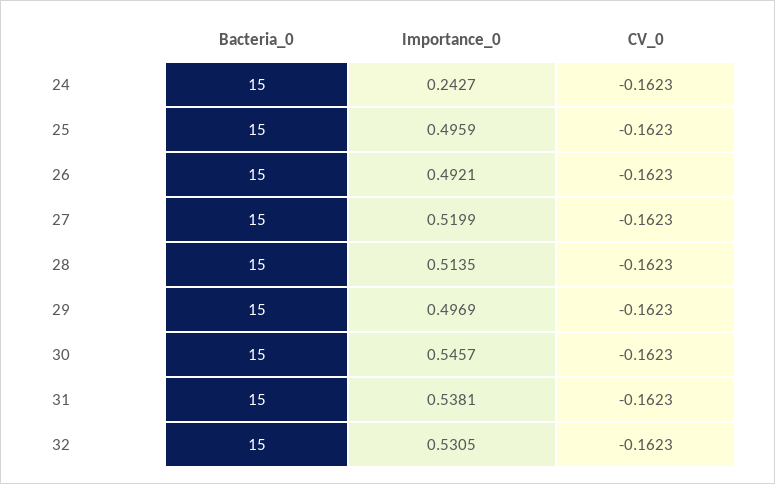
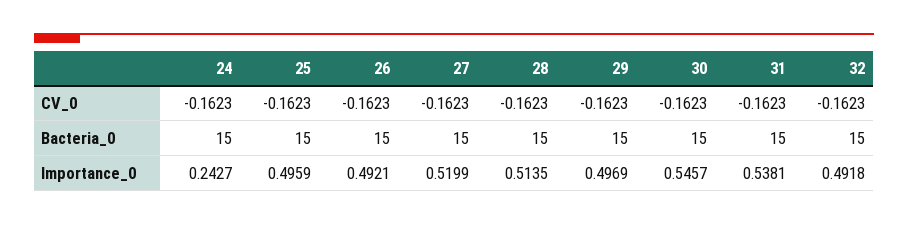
  {
    "Bacteria_0": {
      "24": 15,
      "25": 15,
      "26": 15,
      "27": 15,
      "28": 15,
      "29": 15,
      "30": 15,
      "31": 15,
      "32": 15
    },
    "Importance_0": {
      "24": 0.2427,
      "25": 0.4959,
      "26": 0.4921,
      "27": 0.5199,
      "28": 0.5135,
      "29": 0.4969,
      "30": 0.5457,
      "31": 0.5381,
-     "32": 0.5305
+     "32": 0.4918
    },
    "CV_0": {
      "24": -0.1623,
      "25": -0.1623,
      "26": -0.1623,
      "27": -0.1623,
      "28": -0.1623,
      "29": -0.1623,
      "30": -0.1623,
      "31": -0.1623,
      "32": -0.1623
    }
  }

